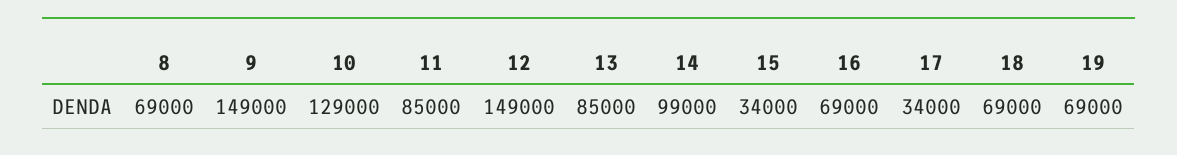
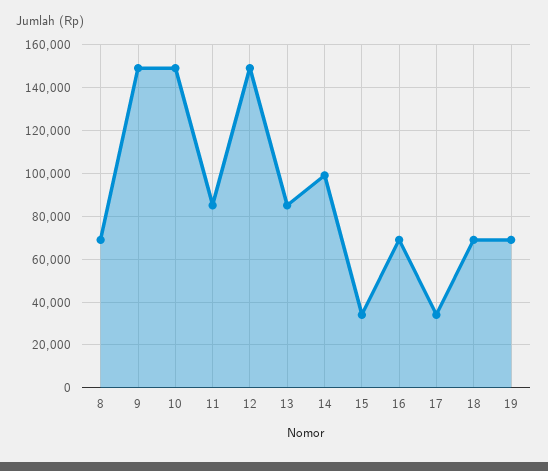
  {
    "8": 69000,
    "9": 149000,
-   "10": 129000,
+   "10": 150000,
    "11": 85000,
    "12": 149000,
    "13": 85000,
    "14": 99000,
    "15": 34000,
    "16": 69000,
    "17": 34000,
    "18": 69000,
    "19": 69000
  }

